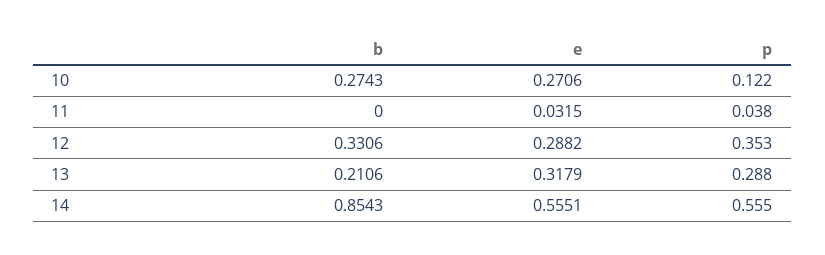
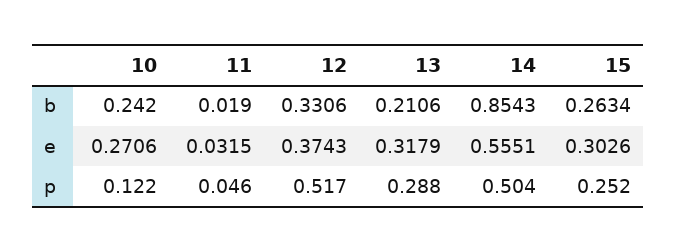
  {
    "b": {
-     "10": 0.2743,
+     "10": 0.242,
-     "11": 0,
+     "11": 0.019,
      "12": 0.3306,
      "13": 0.2106,
-     "14": 0.8543
+     "14": 0.8543,
+     "15": 0.2634
    },
    "e": {
      "10": 0.2706,
      "11": 0.0315,
-     "12": 0.2882,
+     "12": 0.3743,
      "13": 0.3179,
-     "14": 0.5551
+     "14": 0.5551,
+     "15": 0.3026
    },
    "p": {
      "10": 0.122,
-     "11": 0.038,
+     "11": 0.046,
-     "12": 0.353,
+     "12": 0.517,
      "13": 0.288,
-     "14": 0.555
+     "14": 0.504,
+     "15": 0.252
    }
  }

